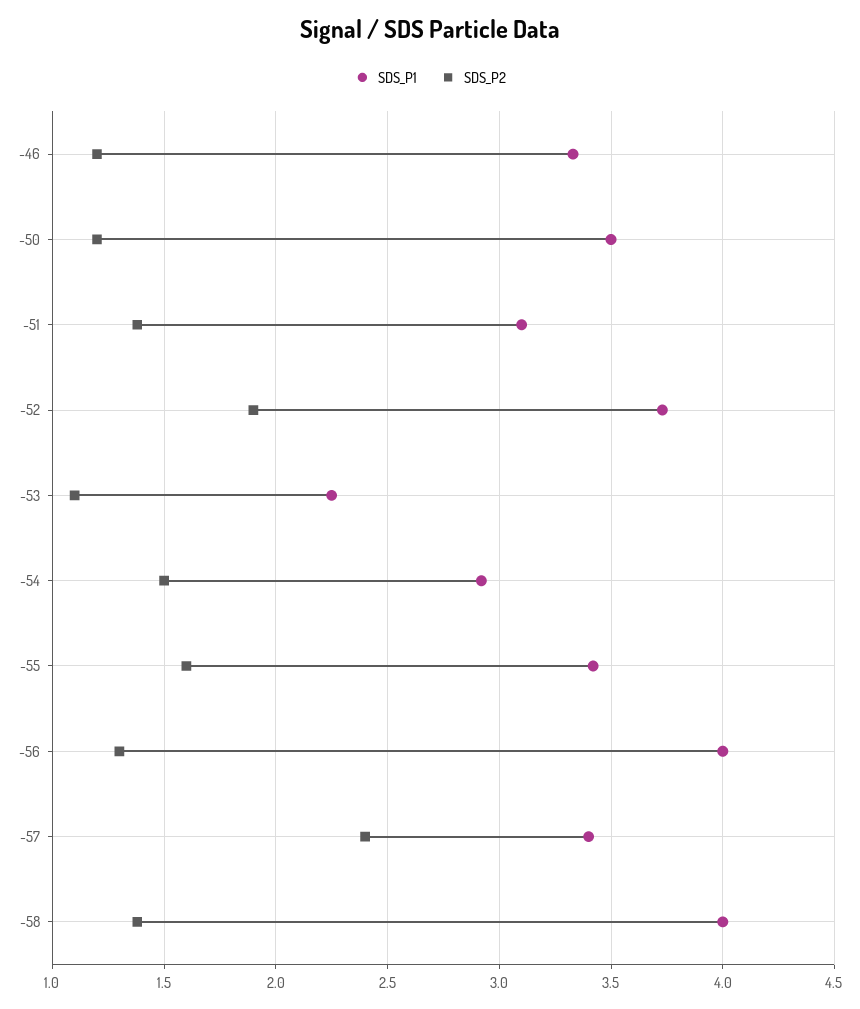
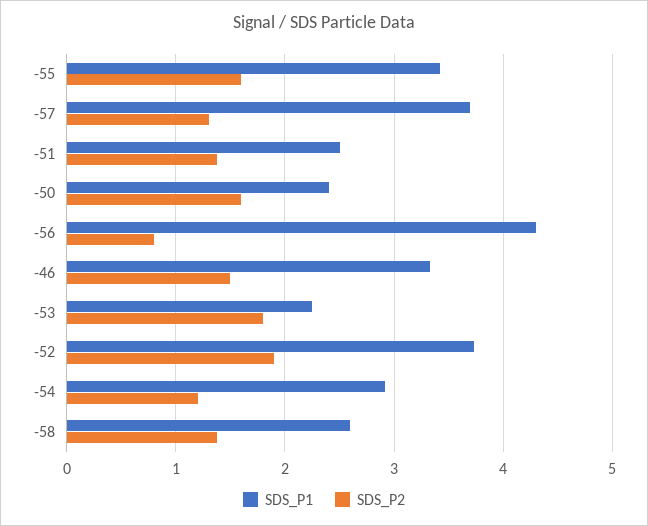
  {
    "SDS_P1": {
      "-46": 3.35,
-     "-50": 3.5,
+     "-50": 2.4,
-     "-51": 3.1,
+     "-51": 2.5,
      "-52": 3.75,
      "-53": 2.25,
      "-54": 2.9,
      "-55": 3.4,
-     "-56": 4,
+     "-56": 4.3,
-     "-57": 3.4,
+     "-57": 3.7,
-     "-58": 4
+     "-58": 2.6
    },
    "SDS_P2": {
-     "-46": 1.2,
+     "-46": 1.5,
-     "-50": 1.2,
+     "-50": 1.6,
      "-51": 1.4,
      "-52": 1.9,
-     "-53": 1.1,
+     "-53": 1.8,
-     "-54": 1.5,
+     "-54": 1.2,
      "-55": 1.6,
-     "-56": 1.3,
+     "-56": 0.8,
-     "-57": 2.4,
+     "-57": 1.3,
      "-58": 1.4
    }
  }

